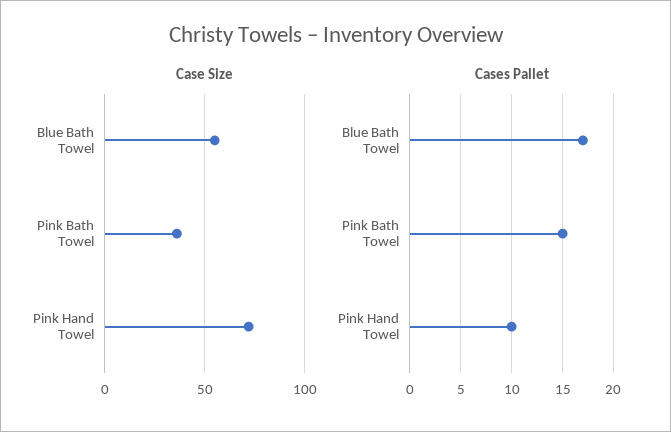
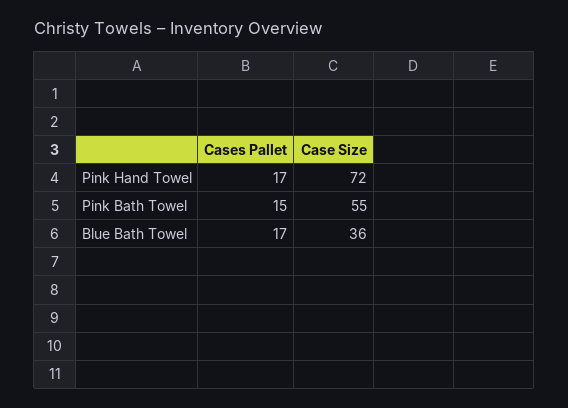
  {
    "Case Size": {
-     "Blue Bath Towel": 55,
+     "Blue Bath Towel": 36,
-     "Pink Bath Towel": 35,
+     "Pink Bath Towel": 55,
      "Pink Hand Towel": 72
    },
    "Cases Pallet": {
      "Blue Bath Towel": 17,
      "Pink Bath Towel": 15,
-     "Pink Hand Towel": 10
+     "Pink Hand Towel": 17
    }
  }

